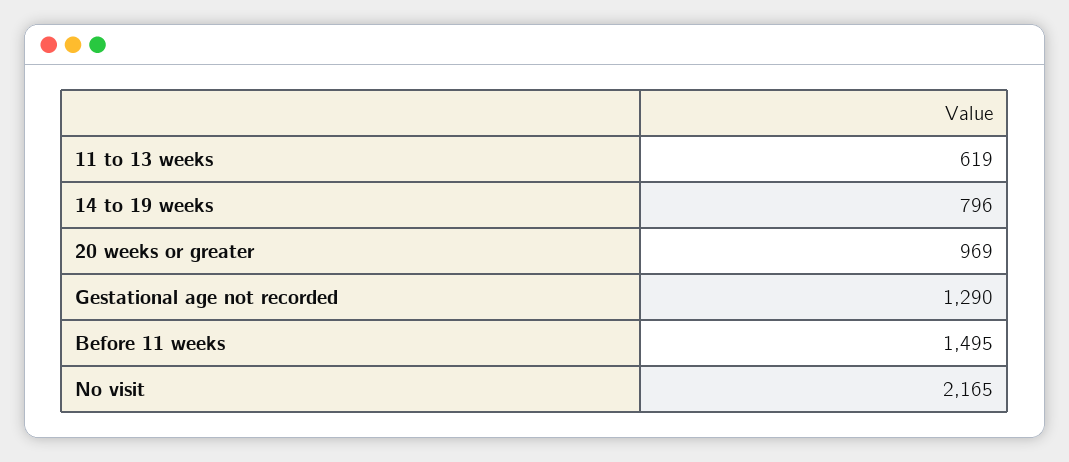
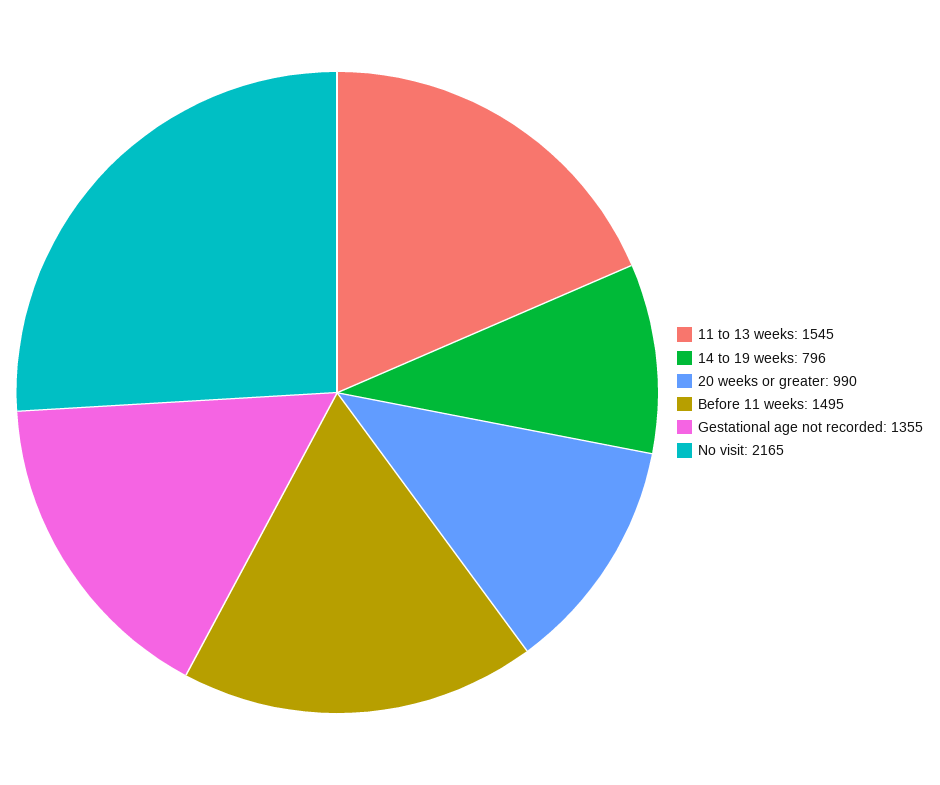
  {
-   "11 to 13 weeks": 619,
+   "11 to 13 weeks": 1545,
    "14 to 19 weeks": 796,
-   "20 weeks or greater": 969,
+   "20 weeks or greater": 990,
-   "Gestational age not recorded": 1290,
+   "Gestational age not recorded": 1355,
    "Before 11 weeks": 1495,
    "No visit": 2165
  }

